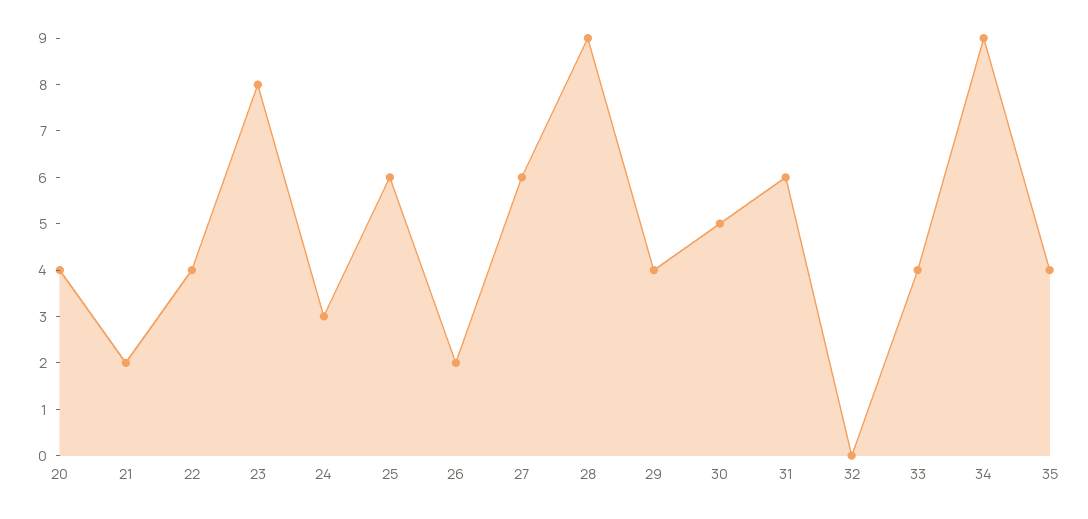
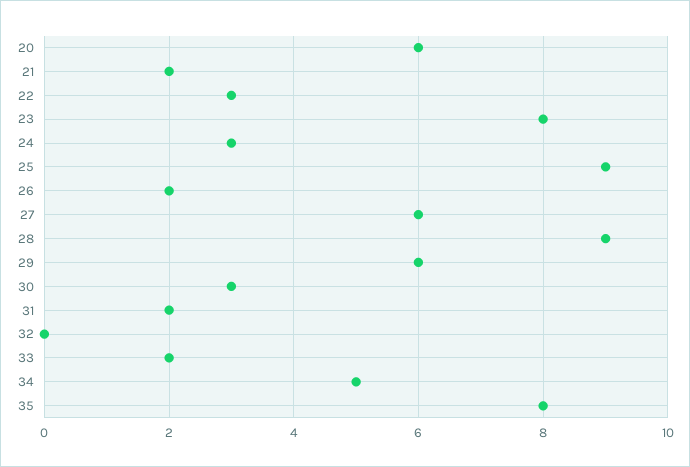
  {
-   "20": 4,
+   "20": 6,
    "21": 2,
-   "22": 4,
+   "22": 3,
    "23": 8,
    "24": 3,
-   "25": 6,
+   "25": 9,
    "26": 2,
    "27": 6,
    "28": 9,
-   "29": 4,
+   "29": 6,
-   "30": 5,
+   "30": 3,
-   "31": 6,
+   "31": 2,
    "32": 0,
-   "33": 4,
+   "33": 2,
-   "34": 9,
+   "34": 5,
-   "35": 4
+   "35": 8
  }

